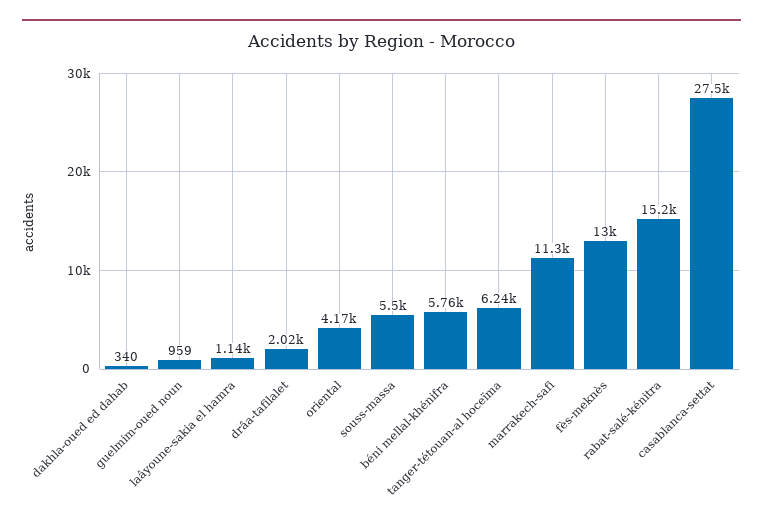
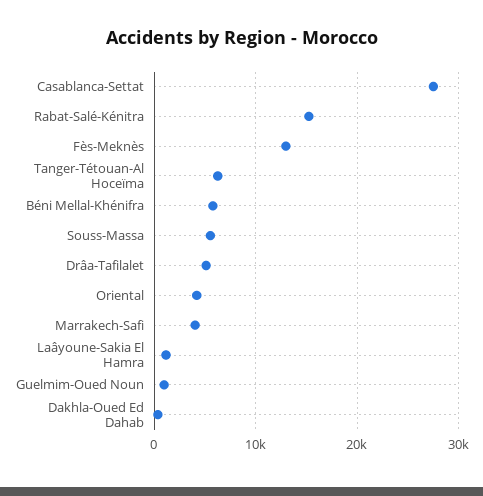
  {
    "dakhla-oued ed dahab": 340,
    "guelmim-oued noun": 959,
    "laâyoune-sakia el hamra": 1140,
-   "drâa-tafilalet": 2020,
+   "drâa-tafilalet": 5000,
    "oriental": 4170,
    "souss-massa": 5500,
    "béni mellal-khénifra": 5760,
    "tanger-tétouan-al hoceïma": 6240,
-   "marrakech-safi": 11300,
+   "marrakech-safi": 4000,
    "fès-meknès": 13000,
    "rabat-salé-kénitra": 15200,
    "casablanca-settat": 27500
  }

